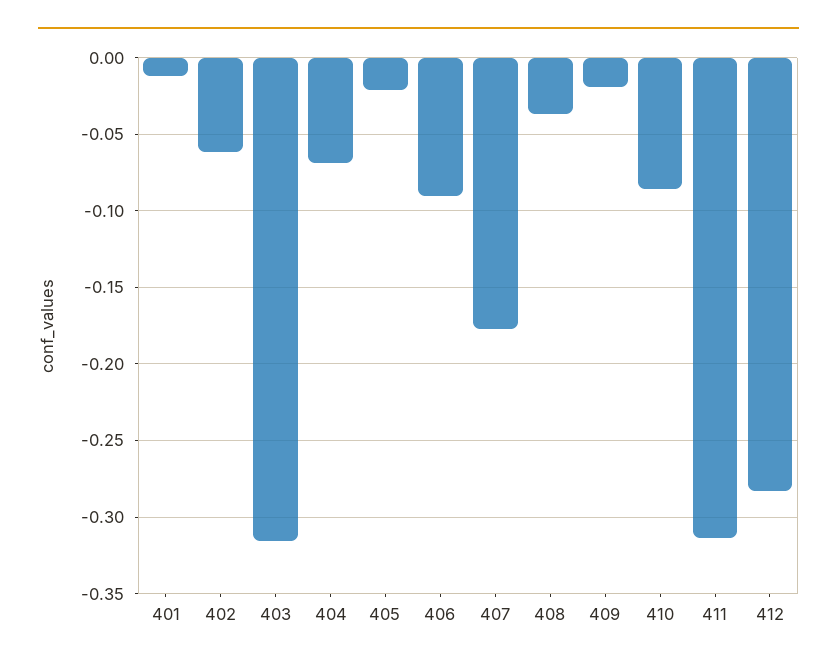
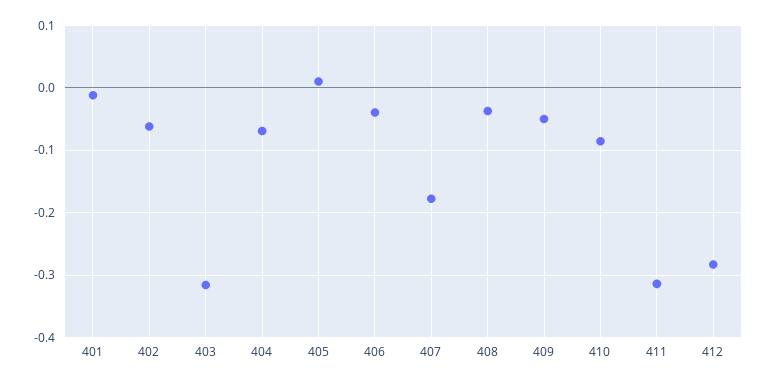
  {
    "401": -0.01,
    "402": -0.06,
    "403": -0.315,
    "404": -0.07,
-   "405": -0.02,
+   "405": 0.01,
-   "406": -0.09,
+   "406": -0.04,
    "407": -0.18,
    "408": -0.035,
-   "409": -0.02,
+   "409": -0.05,
    "410": -0.085,
    "411": -0.315,
    "412": -0.285
  }

